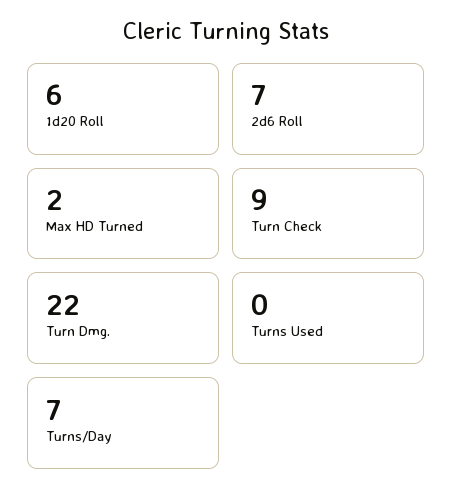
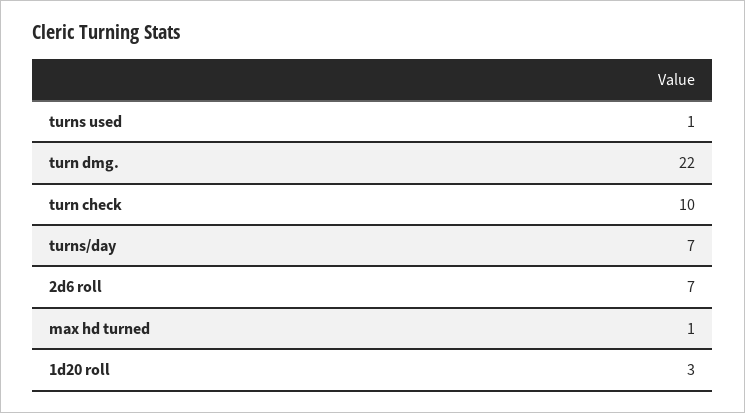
  {
-   "1d20 Roll": 6,
+   "1d20 Roll": 3,
    "2d6 Roll": 7,
-   "Max HD Turned": 2,
+   "Max HD Turned": 1,
-   "Turn Check": 9,
+   "Turn Check": 10,
    "Turn Dmg.": 22,
-   "Turns Used": 0,
+   "Turns Used": 1,
    "Turns/Day": 7
  }

